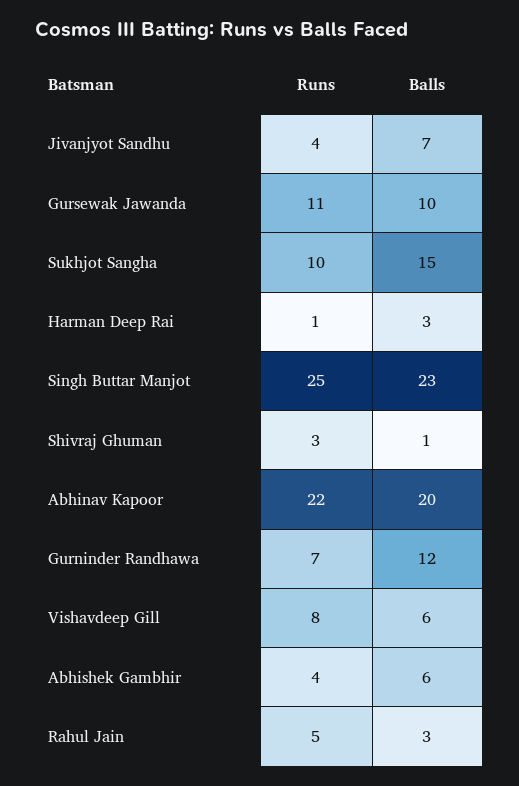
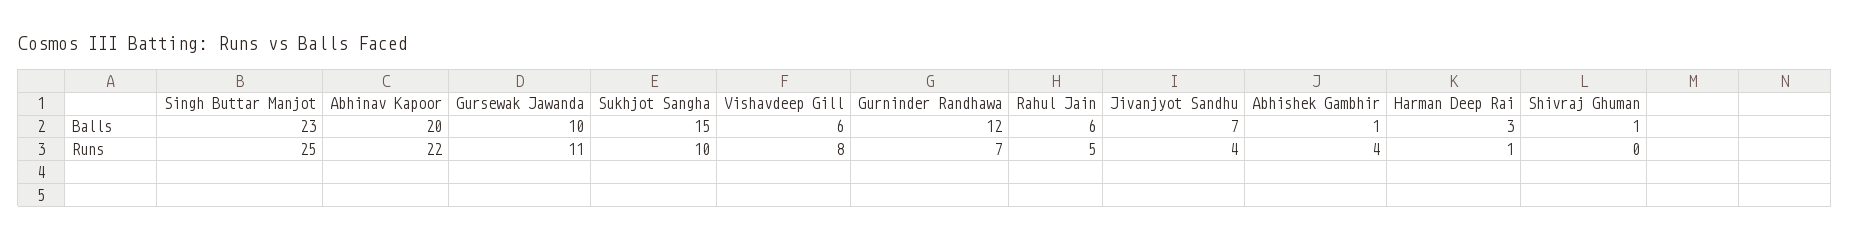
  {
    "Runs": {
      "Jivanjyot Sandhu": 4,
      "Gursewak Jawanda": 11,
      "Sukhjot Sangha": 10,
      "Harman Deep Rai": 1,
      "Singh Buttar Manjot": 25,
-     "Shivraj Ghuman": 3,
+     "Shivraj Ghuman": 0,
      "Abhinav Kapoor": 22,
      "Gurninder Randhawa": 7,
      "Vishavdeep Gill": 8,
      "Abhishek Gambhir": 4,
      "Rahul Jain": 5
    },
    "Balls": {
      "Jivanjyot Sandhu": 7,
      "Gursewak Jawanda": 10,
      "Sukhjot Sangha": 15,
      "Harman Deep Rai": 3,
      "Singh Buttar Manjot": 23,
      "Shivraj Ghuman": 1,
      "Abhinav Kapoor": 20,
      "Gurninder Randhawa": 12,
      "Vishavdeep Gill": 6,
-     "Abhishek Gambhir": 6,
+     "Abhishek Gambhir": 1,
-     "Rahul Jain": 3
+     "Rahul Jain": 6
    }
  }

